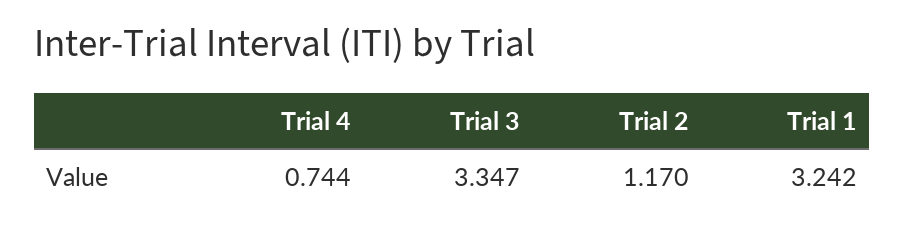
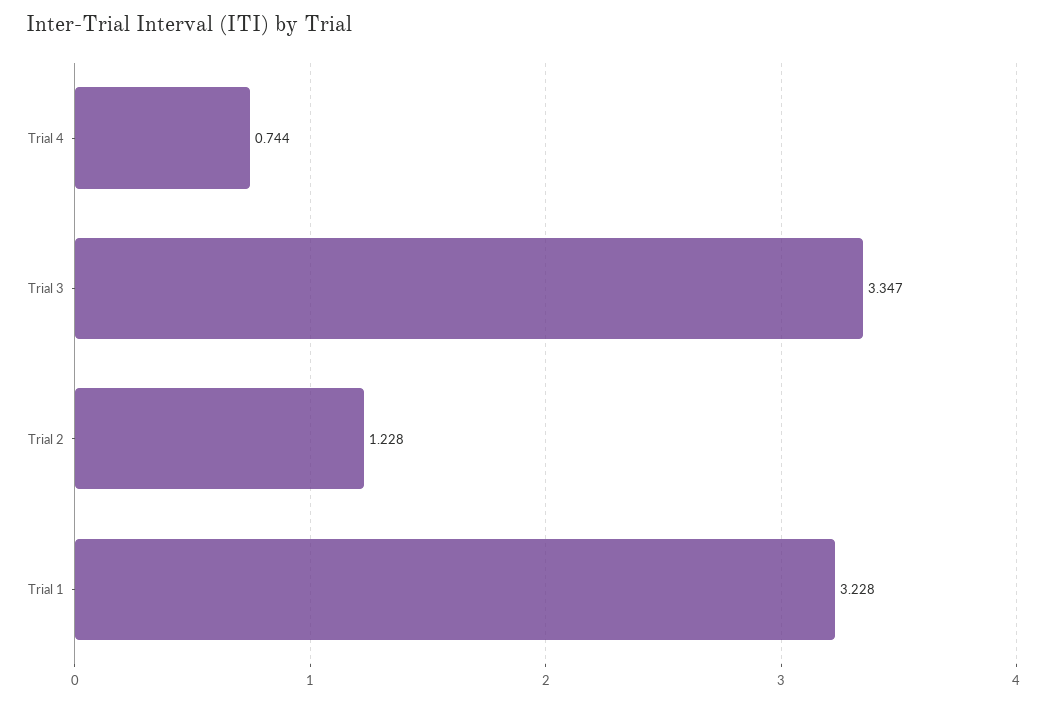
  {
    "Trial 4": 0.744,
    "Trial 3": 3.347,
-   "Trial 2": 1.17,
+   "Trial 2": 1.228,
-   "Trial 1": 3.242
+   "Trial 1": 3.228
  }

